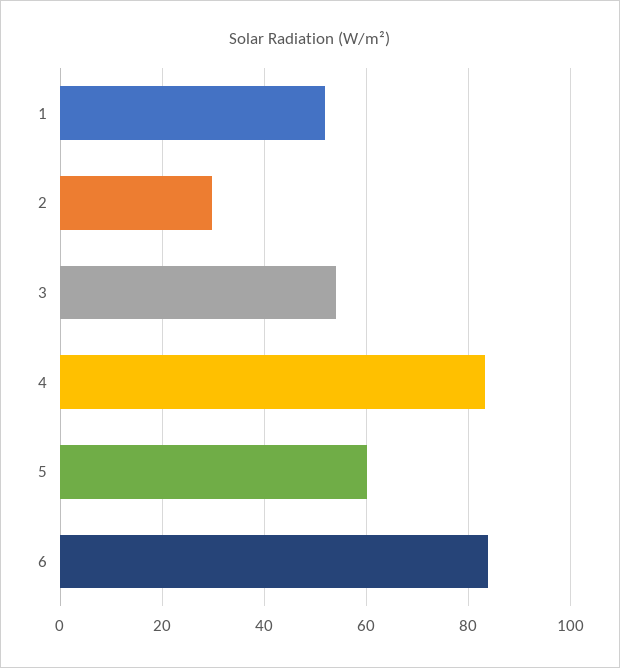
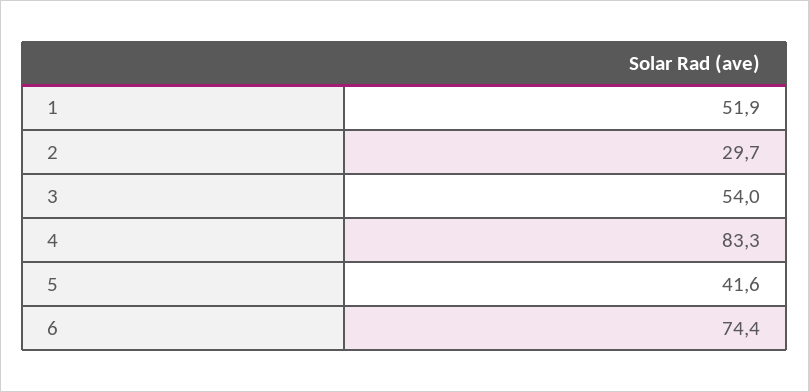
  {
    "1": 51.9,
    "2": 29.7,
    "3": 54,
    "4": 83.3,
-   "5": 60,
+   "5": 41.6,
-   "6": 84
+   "6": 74.4
  }

